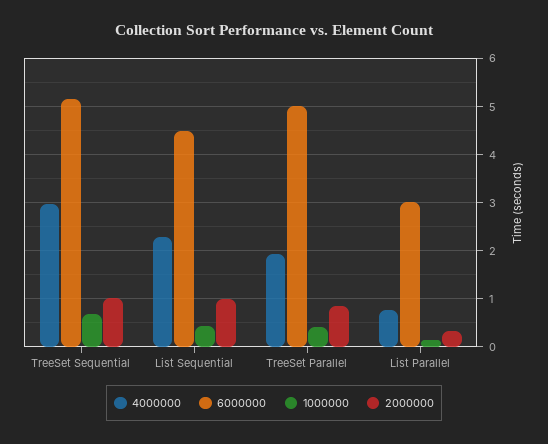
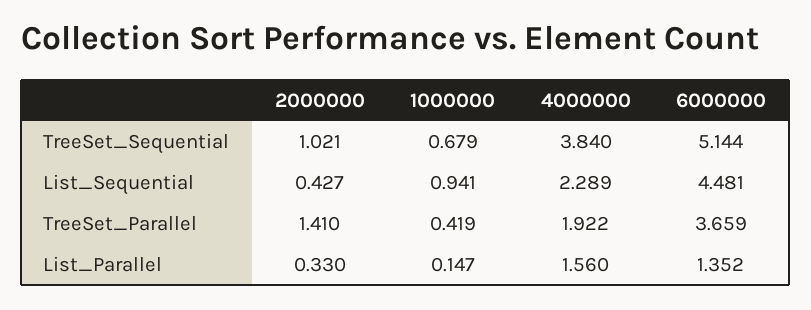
  {
    "4000000": {
-     "TreeSet Sequential": 3,
+     "TreeSet Sequential": 3.84,
      "List Sequential": 2.289,
      "TreeSet Parallel": 1.922,
-     "List Parallel": 0.8
+     "List Parallel": 1.56
    },
    "6000000": {
      "TreeSet Sequential": 5.144,
      "List Sequential": 4.481,
-     "TreeSet Parallel": 5,
+     "TreeSet Parallel": 3.659,
-     "List Parallel": 3
+     "List Parallel": 1.352
    },
    "1000000": {
      "TreeSet Sequential": 0.679,
-     "List Sequential": 0.4,
+     "List Sequential": 0.941,
      "TreeSet Parallel": 0.419,
      "List Parallel": 0.147
    },
    "2000000": {
      "TreeSet Sequential": 1.021,
-     "List Sequential": 1,
+     "List Sequential": 0.427,
-     "TreeSet Parallel": 0.8,
+     "TreeSet Parallel": 1.41,
      "List Parallel": 0.33
    }
  }

